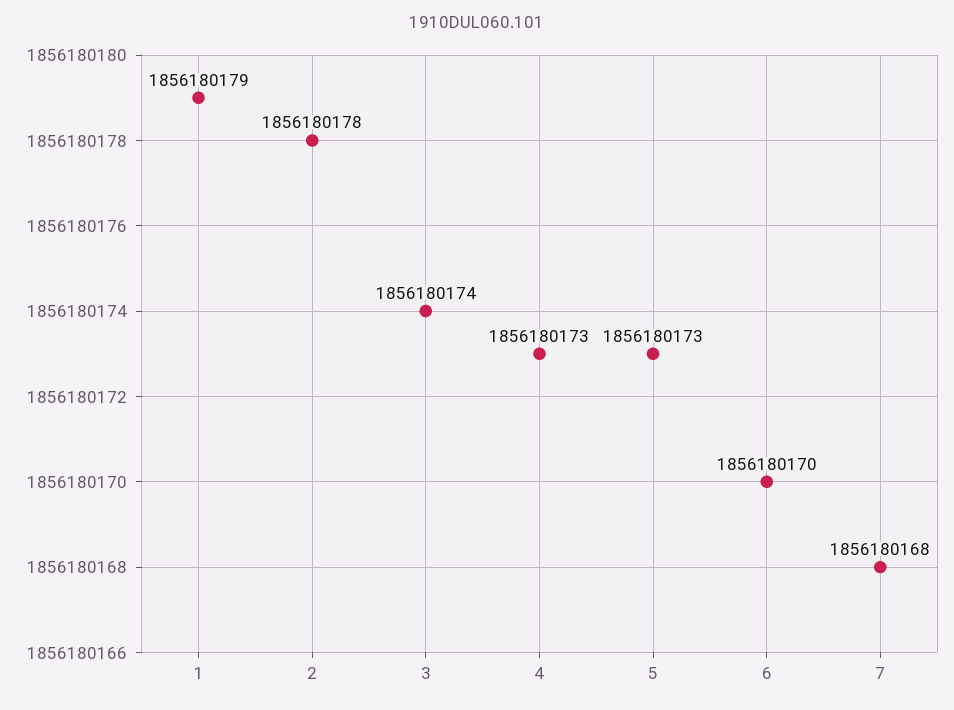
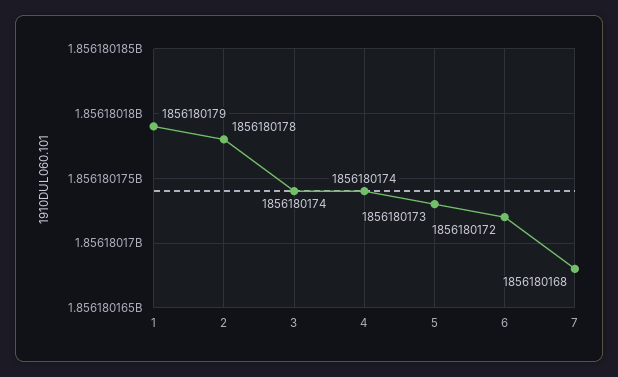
  {
    "1": 1856180179,
    "2": 1856180178,
    "3": 1856180174,
-   "4": 1856180173,
+   "4": 1856180174,
    "5": 1856180173,
-   "6": 1856180170,
+   "6": 1856180172,
    "7": 1856180168
  }

